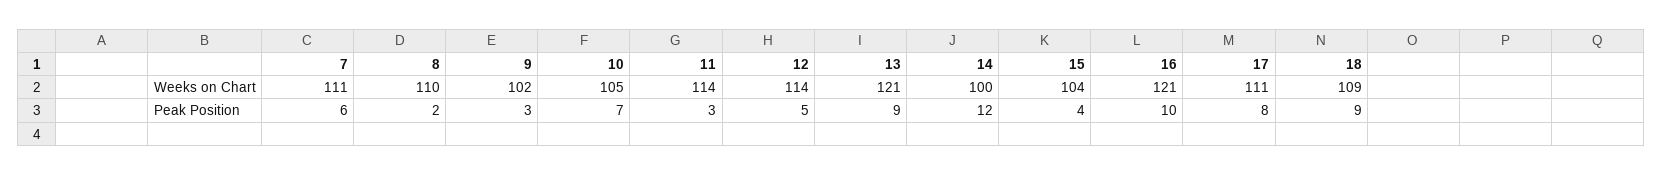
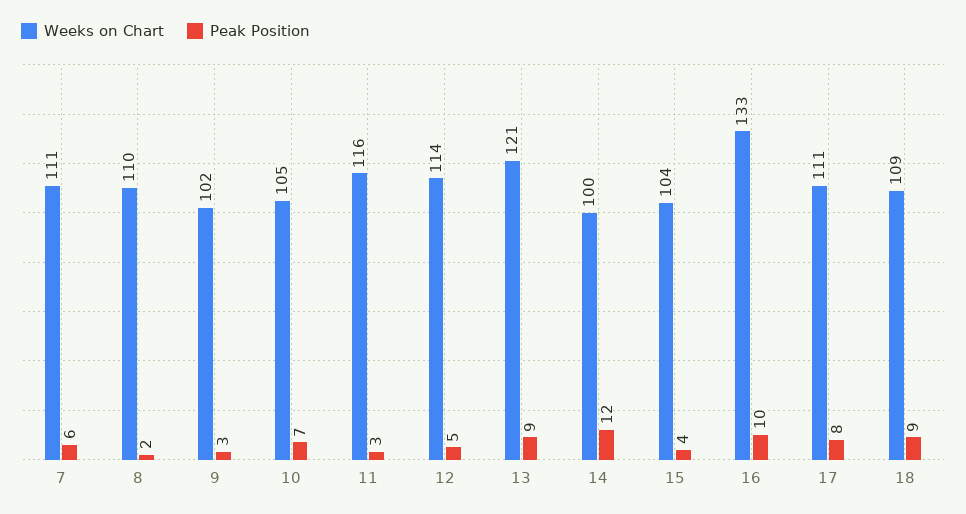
  {
    "Weeks on Chart": {
      "7": 111,
      "8": 110,
      "9": 102,
      "10": 105,
-     "11": 114,
+     "11": 116,
      "12": 114,
      "13": 121,
      "14": 100,
      "15": 104,
-     "16": 121,
+     "16": 133,
      "17": 111,
      "18": 109
    },
    "Peak Position": {
      "7": 6,
      "8": 2,
      "9": 3,
      "10": 7,
      "11": 3,
      "12": 5,
      "13": 9,
      "14": 12,
      "15": 4,
      "16": 10,
      "17": 8,
      "18": 9
    }
  }

